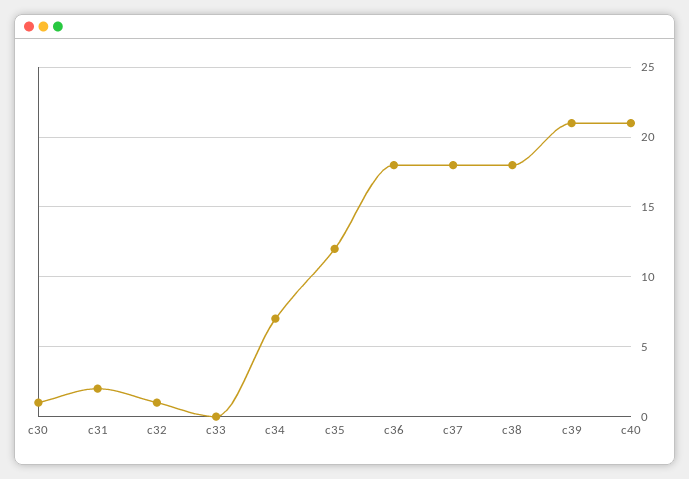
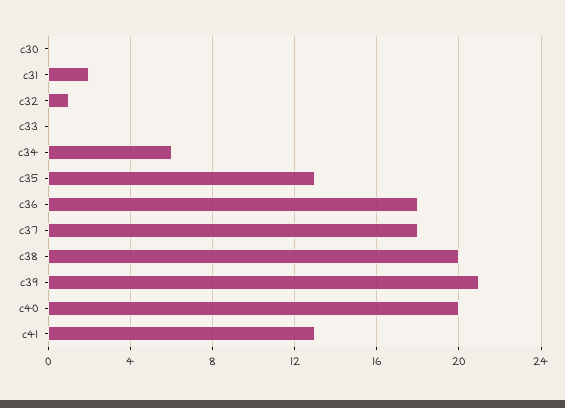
  {
-   "c30": 1,
+   "c30": 0,
    "c31": 2,
    "c32": 1,
    "c33": 0,
-   "c34": 7,
+   "c34": 6,
-   "c35": 12,
+   "c35": 13,
    "c36": 18,
    "c37": 18,
-   "c38": 18,
+   "c38": 20,
    "c39": 21,
-   "c40": 21
+   "c40": 20,
+   "c41": 13
  }

